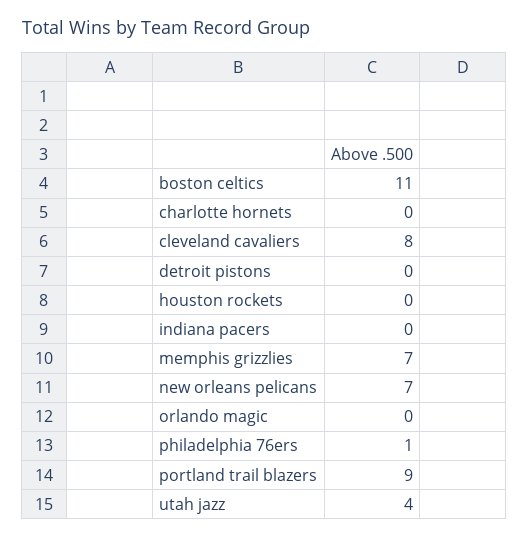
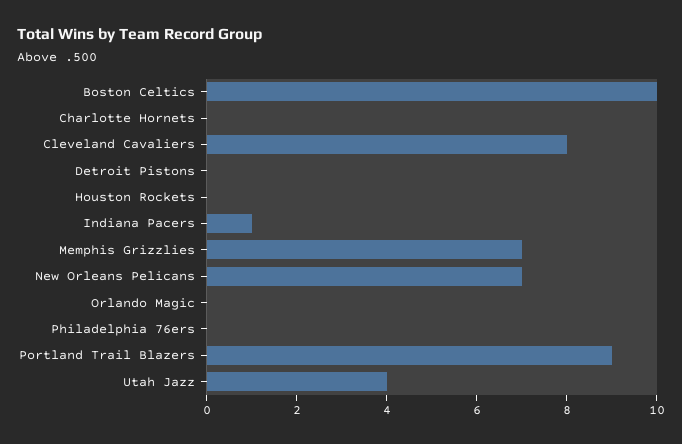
  {
-   "boston celtics": 11,
+   "boston celtics": 10,
    "charlotte hornets": 0,
    "cleveland cavaliers": 8,
    "detroit pistons": 0,
    "houston rockets": 0,
-   "indiana pacers": 0,
+   "indiana pacers": 1,
    "memphis grizzlies": 7,
    "new orleans pelicans": 7,
    "orlando magic": 0,
-   "philadelphia 76ers": 1,
+   "philadelphia 76ers": 0,
    "portland trail blazers": 9,
    "utah jazz": 4
  }

